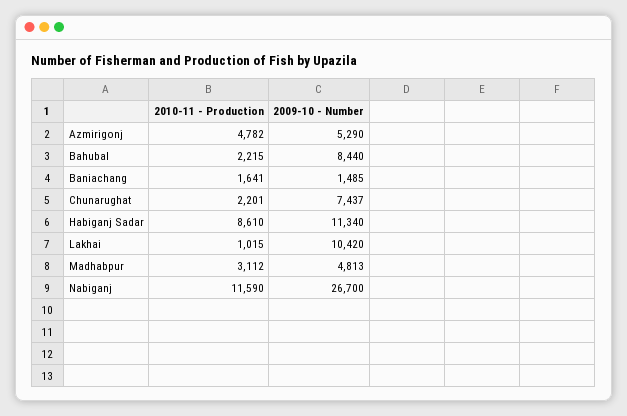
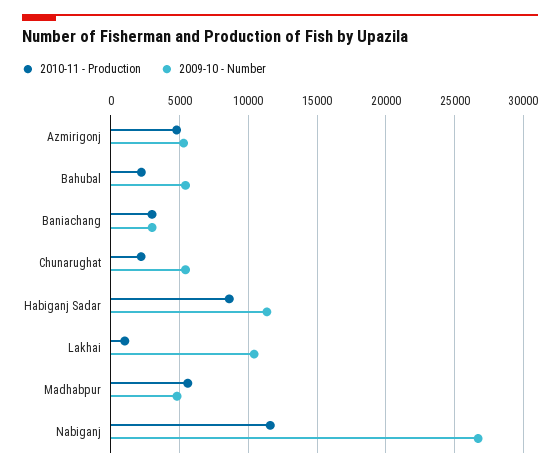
  {
    "2010-11 - Production": {
      "Azmirigonj": 4782,
      "Bahubal": 2215,
-     "Baniachang": 1641,
+     "Baniachang": 3000,
      "Chunarughat": 2201,
      "Habiganj Sadar": 8610,
      "Lakhai": 1015,
-     "Madhabpur": 3112,
+     "Madhabpur": 5500,
      "Nabiganj": 11590
    },
    "2009-10 - Number": {
      "Azmirigonj": 5290,
-     "Bahubal": 8440,
+     "Bahubal": 5500,
-     "Baniachang": 1485,
+     "Baniachang": 3000,
-     "Chunarughat": 7437,
+     "Chunarughat": 5500,
      "Habiganj Sadar": 11340,
      "Lakhai": 10420,
      "Madhabpur": 4813,
      "Nabiganj": 26700
    }
  }

